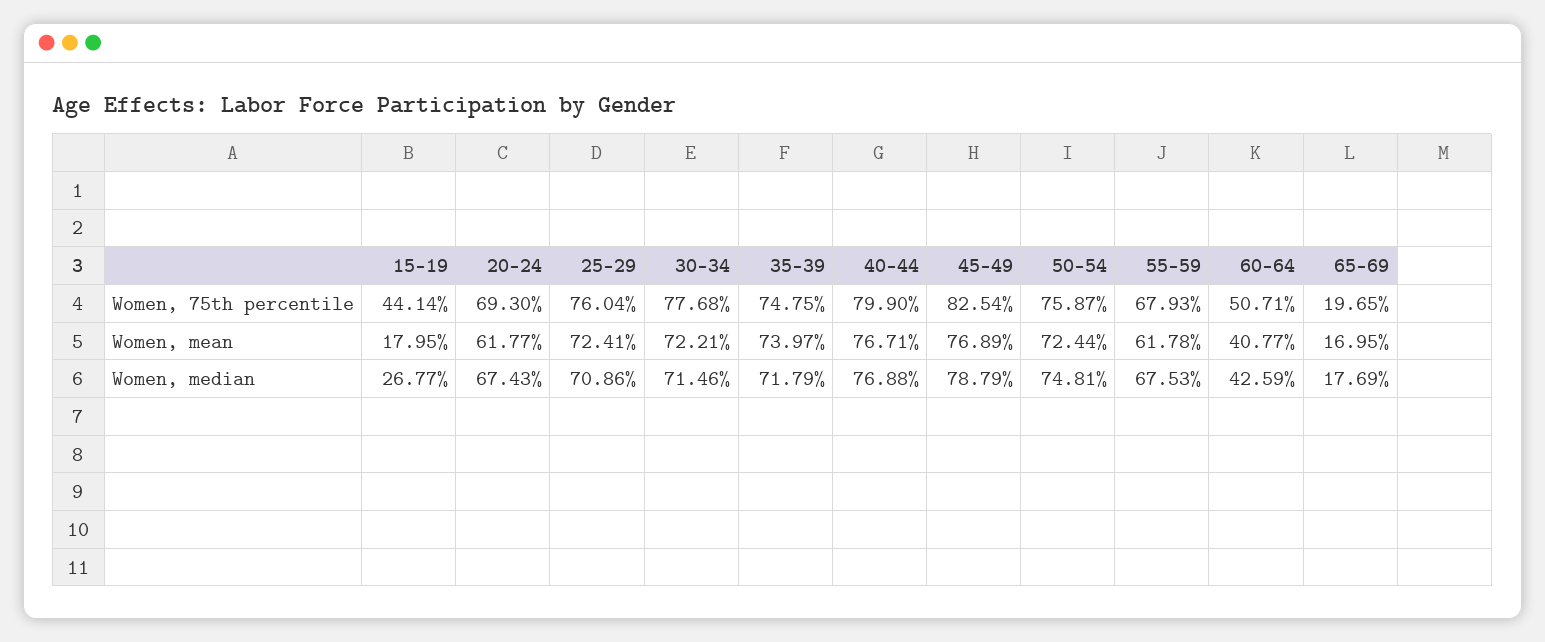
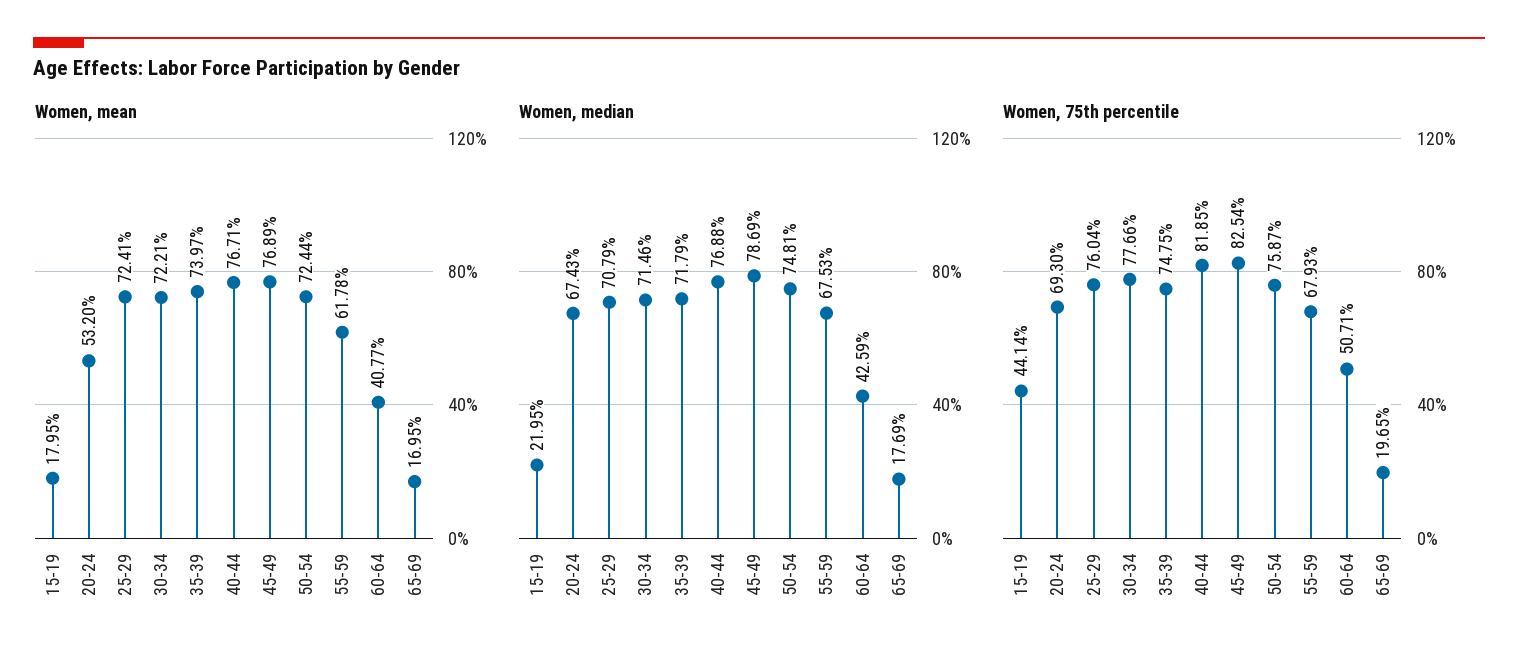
  {
    "Women, 75th percentile": {
      "15-19": 44.14,
      "20-24": 69.3,
      "25-29": 76.04,
-     "30-34": 77.68,
+     "30-34": 77.66,
      "35-39": 74.75,
-     "40-44": 79.9,
+     "40-44": 81.85,
      "45-49": 82.54,
      "50-54": 75.87,
      "55-59": 67.93,
      "60-64": 50.71,
      "65-69": 19.65
    },
    "Women, mean": {
      "15-19": 17.95,
-     "20-24": 61.77,
+     "20-24": 53.2,
      "25-29": 72.41,
      "30-34": 72.21,
      "35-39": 73.97,
      "40-44": 76.71,
      "45-49": 76.89,
      "50-54": 72.44,
      "55-59": 61.78,
      "60-64": 40.77,
      "65-69": 16.95
    },
    "Women, median": {
-     "15-19": 26.77,
+     "15-19": 21.95,
      "20-24": 67.43,
-     "25-29": 70.86,
+     "25-29": 70.79,
      "30-34": 71.46,
      "35-39": 71.79,
      "40-44": 76.88,
-     "45-49": 78.79,
+     "45-49": 78.69,
      "50-54": 74.81,
      "55-59": 67.53,
      "60-64": 42.59,
      "65-69": 17.69
    }
  }

